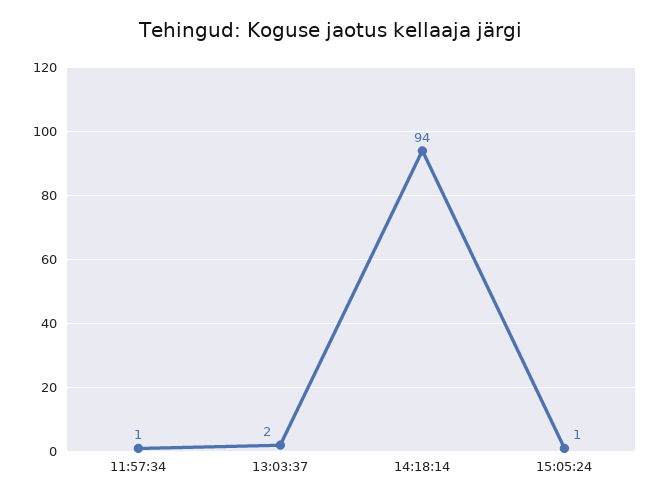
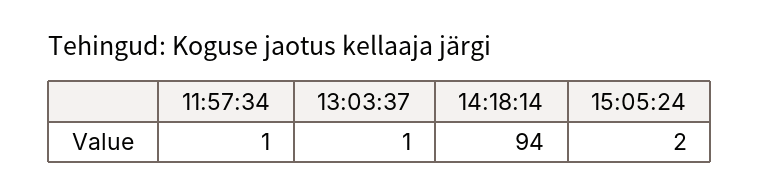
  {
    "11:57:34": 1,
-   "13:03:37": 2,
+   "13:03:37": 1,
    "14:18:14": 94,
-   "15:05:24": 1
+   "15:05:24": 2
  }

